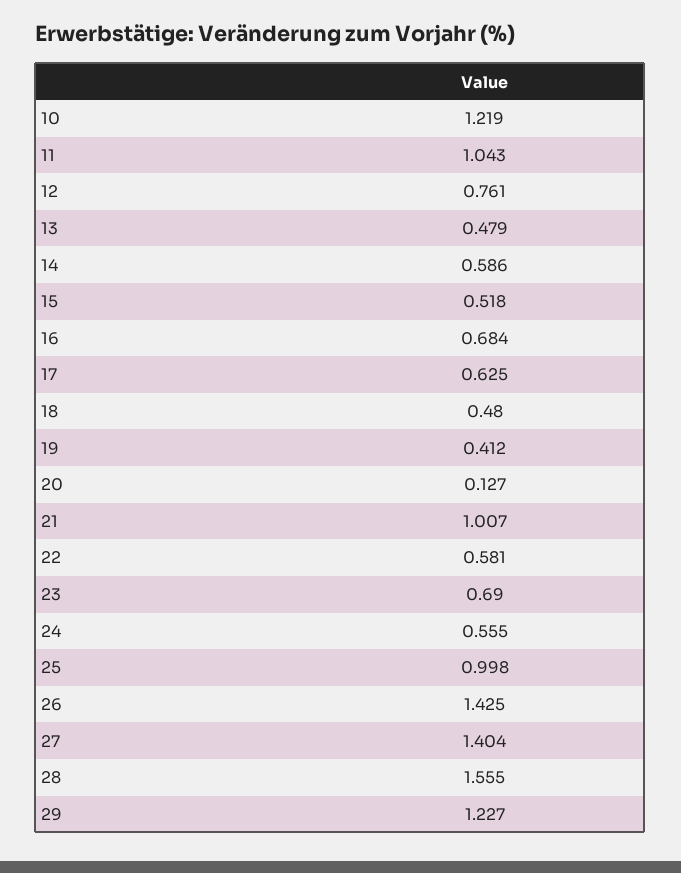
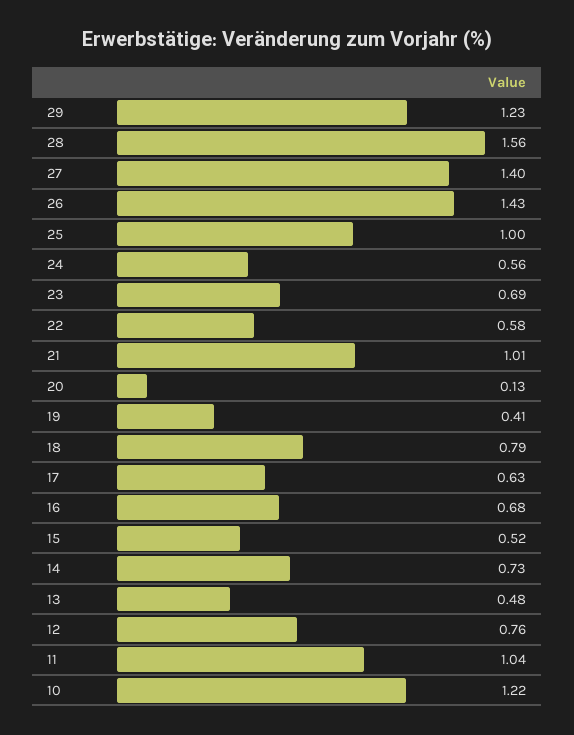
  {
    "10": 1.219,
    "11": 1.043,
    "12": 0.761,
    "13": 0.479,
-   "14": 0.586,
+   "14": 0.73,
    "15": 0.518,
    "16": 0.684,
    "17": 0.625,
-   "18": 0.48,
+   "18": 0.79,
    "19": 0.412,
    "20": 0.127,
    "21": 1.007,
    "22": 0.581,
    "23": 0.69,
    "24": 0.555,
    "25": 0.998,
    "26": 1.425,
    "27": 1.404,
    "28": 1.555,
    "29": 1.227
  }

